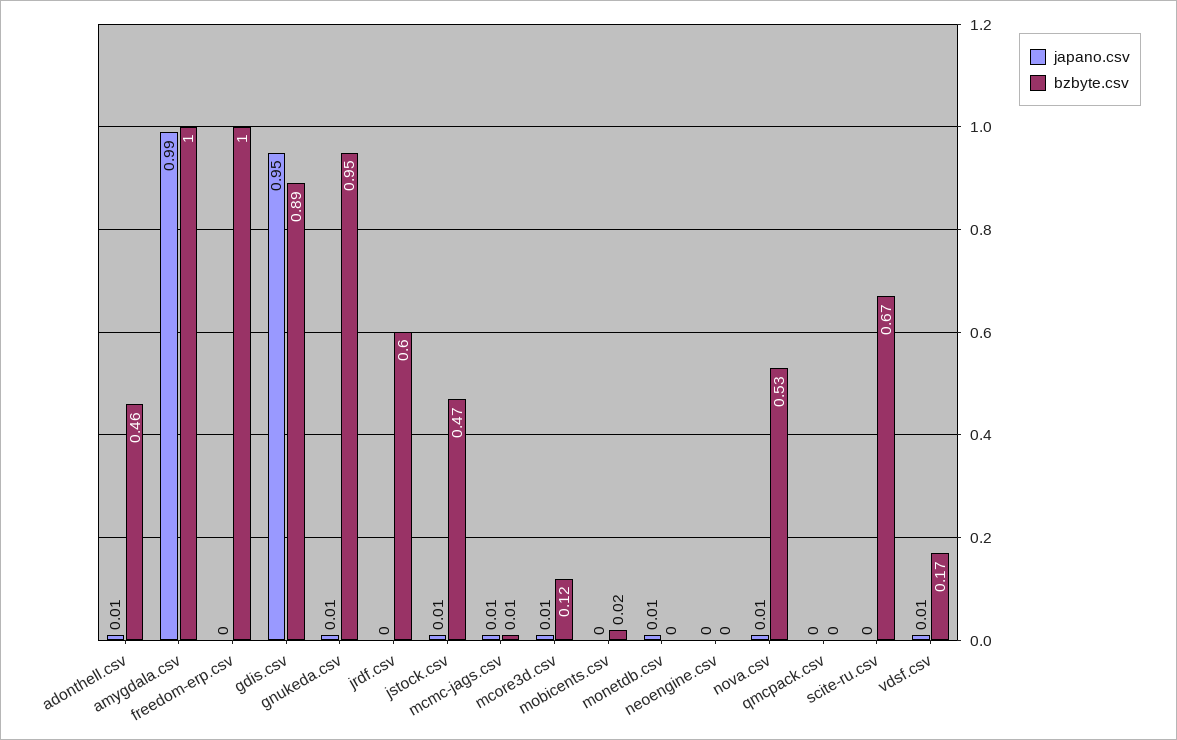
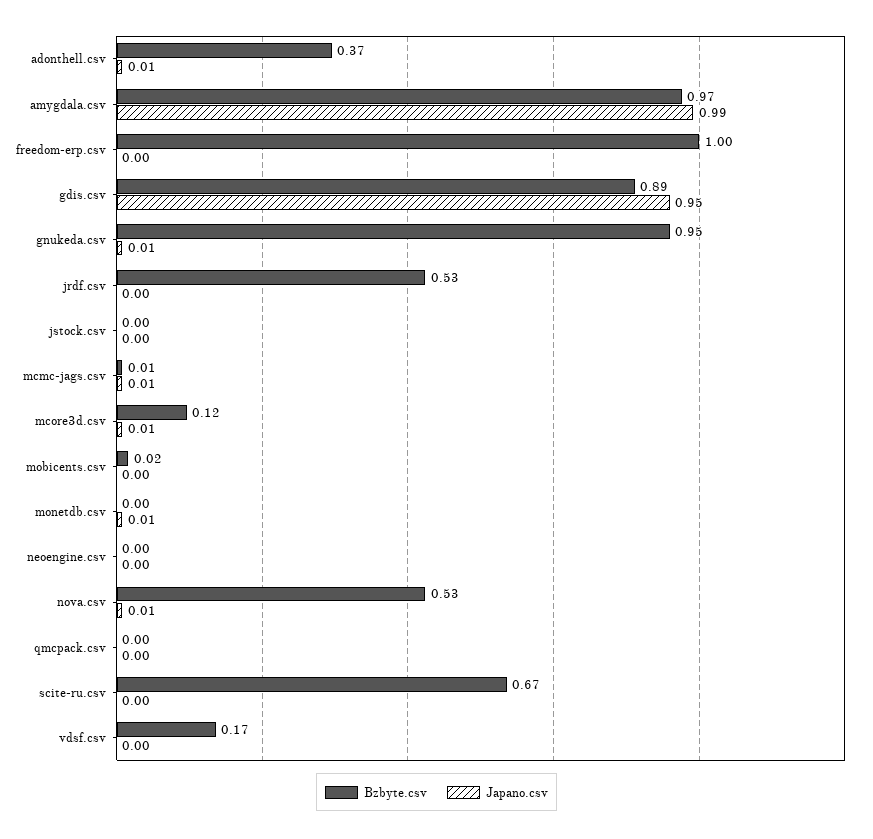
  {
    "japano.csv": {
      "adonthell.csv": 0.01,
      "amygdala.csv": 0.99,
      "freedom-erp.csv": 0,
      "gdis.csv": 0.95,
      "gnukeda.csv": 0.01,
      "jrdf.csv": 0,
-     "jstock.csv": 0.01,
+     "jstock.csv": 0,
      "mcmc-jags.csv": 0.01,
      "mcore3d.csv": 0.01,
      "mobicents.csv": 0,
      "monetdb.csv": 0.01,
      "neoengine.csv": 0,
      "nova.csv": 0.01,
      "qmcpack.csv": 0,
      "scite-ru.csv": 0,
-     "vdsf.csv": 0.01
+     "vdsf.csv": 0
    },
    "bzbyte.csv": {
-     "adonthell.csv": 0.46,
+     "adonthell.csv": 0.37,
-     "amygdala.csv": 1,
+     "amygdala.csv": 0.97,
      "freedom-erp.csv": 1,
      "gdis.csv": 0.89,
      "gnukeda.csv": 0.95,
-     "jrdf.csv": 0.6,
+     "jrdf.csv": 0.53,
-     "jstock.csv": 0.47,
+     "jstock.csv": 0,
      "mcmc-jags.csv": 0.01,
      "mcore3d.csv": 0.12,
      "mobicents.csv": 0.02,
      "monetdb.csv": 0,
      "neoengine.csv": 0,
      "nova.csv": 0.53,
      "qmcpack.csv": 0,
      "scite-ru.csv": 0.67,
      "vdsf.csv": 0.17
    }
  }

